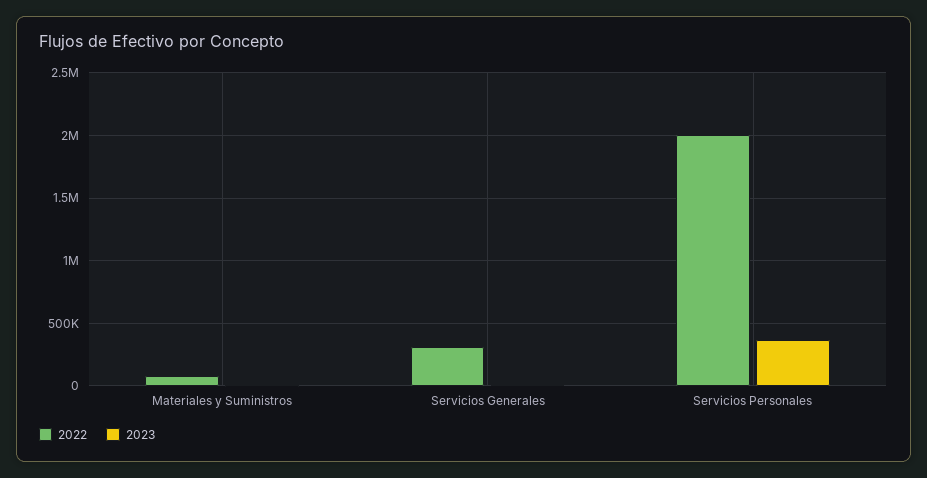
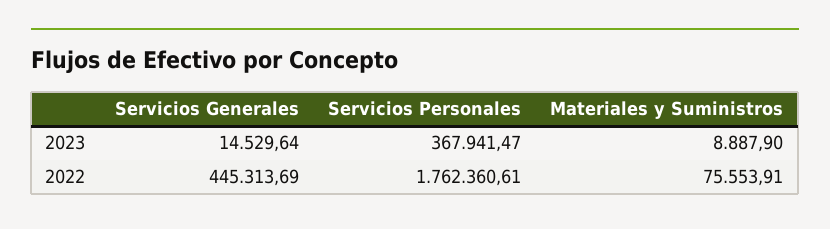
  {
    "2022": {
      "Materiales y Suministros": 75553.91,
-     "Servicios Generales": 300000,
+     "Servicios Generales": 445313.69,
-     "Servicios Personales": 2000000
+     "Servicios Personales": 1762360.61
    },
    "2023": {
      "Materiales y Suministros": 8887.9,
      "Servicios Generales": 14529.64,
      "Servicios Personales": 367941.47
    }
  }

